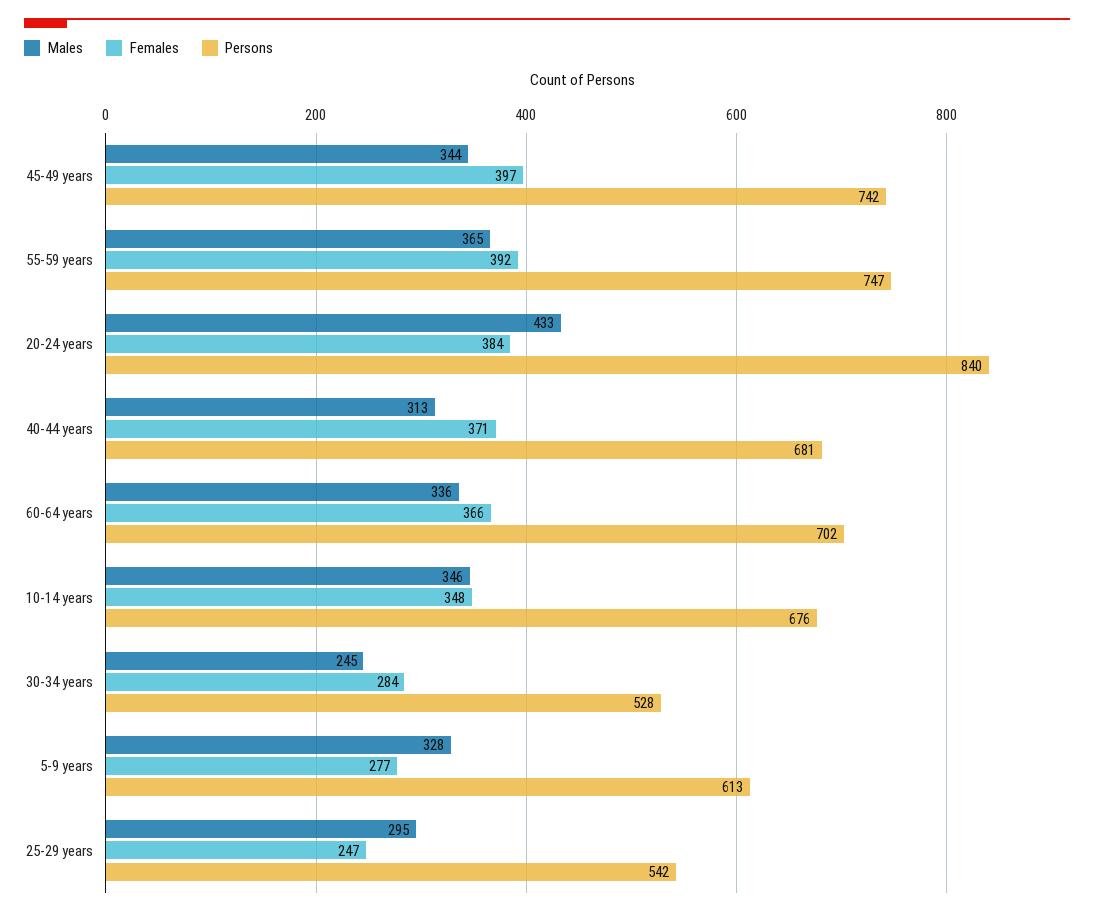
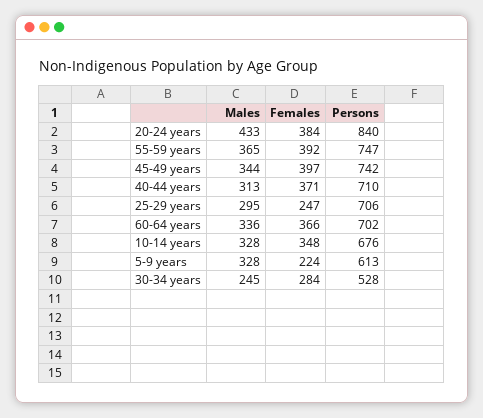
  {
    "Males": {
      "45-49 years": 344,
      "55-59 years": 365,
      "20-24 years": 433,
      "40-44 years": 313,
      "60-64 years": 336,
-     "10-14 years": 346,
+     "10-14 years": 328,
      "30-34 years": 245,
      "5-9 years": 328,
      "25-29 years": 295
    },
    "Females": {
      "45-49 years": 397,
      "55-59 years": 392,
      "20-24 years": 384,
      "40-44 years": 371,
      "60-64 years": 366,
      "10-14 years": 348,
      "30-34 years": 284,
-     "5-9 years": 277,
+     "5-9 years": 224,
      "25-29 years": 247
    },
    "Persons": {
      "45-49 years": 742,
      "55-59 years": 747,
      "20-24 years": 840,
-     "40-44 years": 681,
+     "40-44 years": 710,
      "60-64 years": 702,
      "10-14 years": 676,
      "30-34 years": 528,
      "5-9 years": 613,
-     "25-29 years": 542
+     "25-29 years": 706
    }
  }

